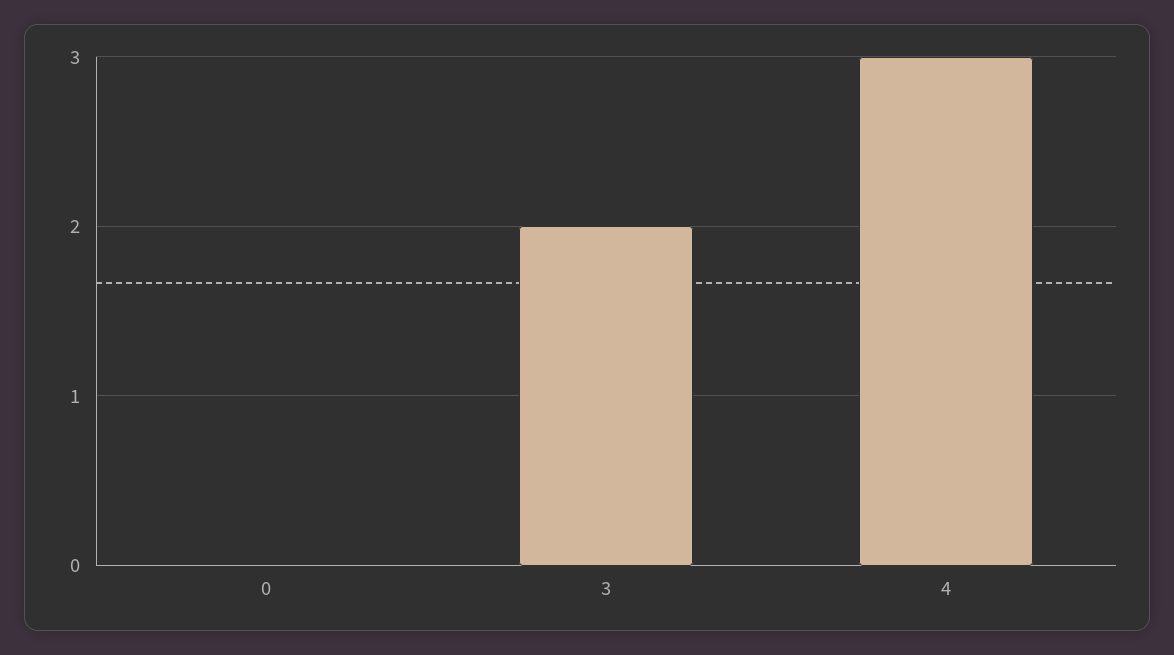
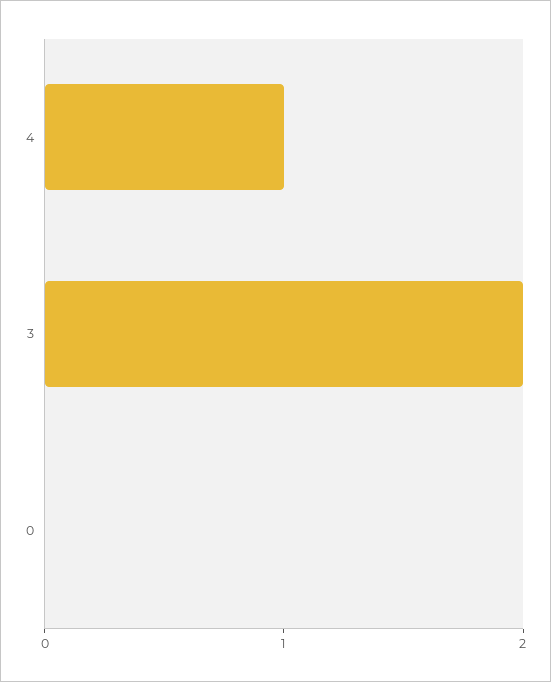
  {
    "0": 0,
    "3": 2,
-   "4": 3
+   "4": 1
  }

